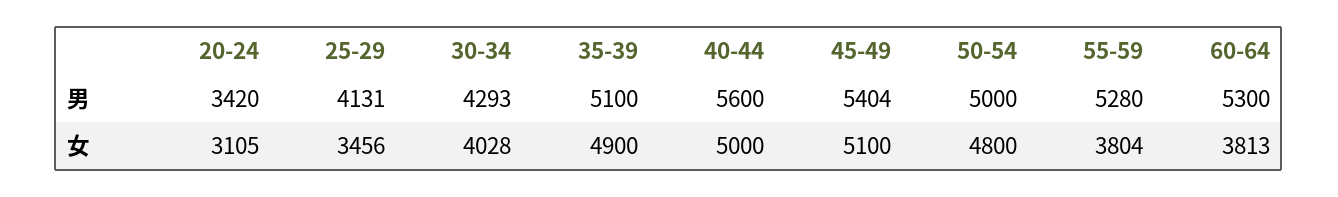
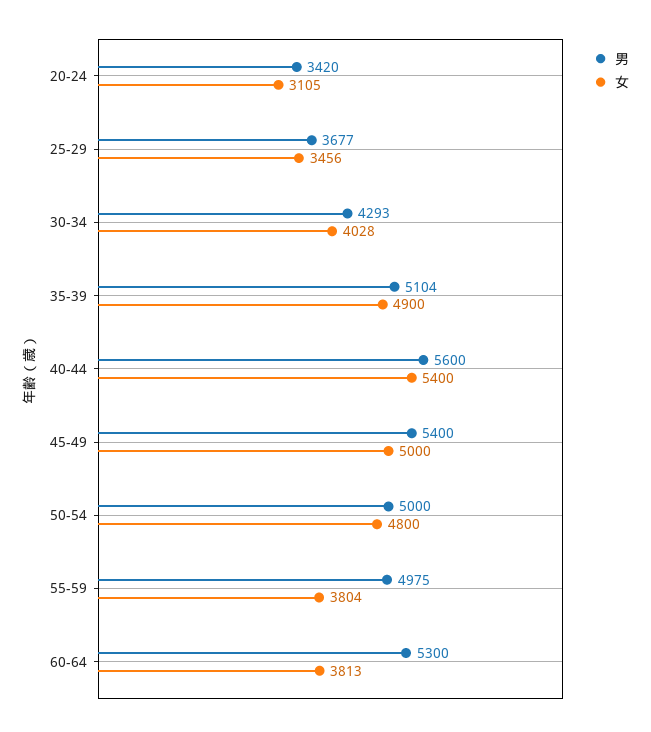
  {
    "男": {
      "20-24": 3420,
-     "25-29": 4131,
+     "25-29": 3677,
      "30-34": 4293,
-     "35-39": 5100,
+     "35-39": 5104,
      "40-44": 5600,
-     "45-49": 5404,
+     "45-49": 5400,
      "50-54": 5000,
-     "55-59": 5280,
+     "55-59": 4975,
      "60-64": 5300
    },
    "女": {
      "20-24": 3105,
      "25-29": 3456,
      "30-34": 4028,
      "35-39": 4900,
-     "40-44": 5000,
+     "40-44": 5400,
-     "45-49": 5100,
+     "45-49": 5000,
      "50-54": 4800,
      "55-59": 3804,
      "60-64": 3813
    }
  }

